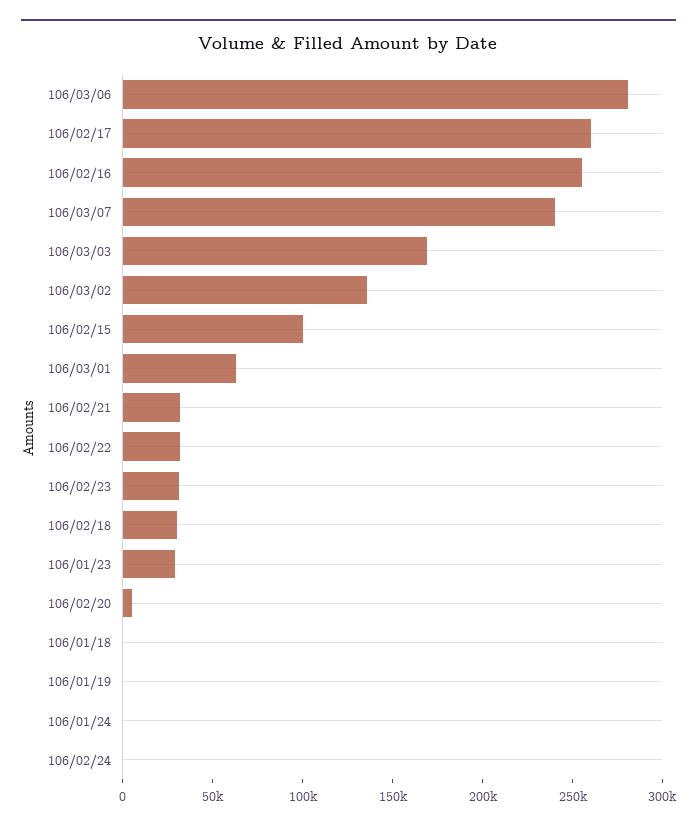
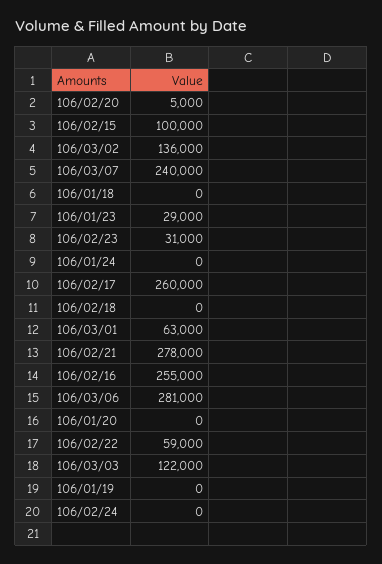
  {
    "106/03/06": 281000,
    "106/02/17": 260000,
    "106/02/16": 255000,
    "106/03/07": 240000,
-   "106/03/03": 170000,
+   "106/03/03": 122000,
    "106/03/02": 136000,
    "106/02/15": 100000,
    "106/03/01": 63000,
-   "106/02/21": 30000,
+   "106/02/21": 278000,
-   "106/02/22": 30000,
+   "106/02/22": 59000,
    "106/02/23": 31000,
-   "106/02/18": 30000,
+   "106/02/18": 0,
    "106/01/23": 29000,
    "106/02/20": 5000,
    "106/01/18": 0,
    "106/01/19": 0,
    "106/01/24": 0,
-   "106/02/24": 0
+   "106/02/24": 0,
+   "106/01/20": 0
  }

